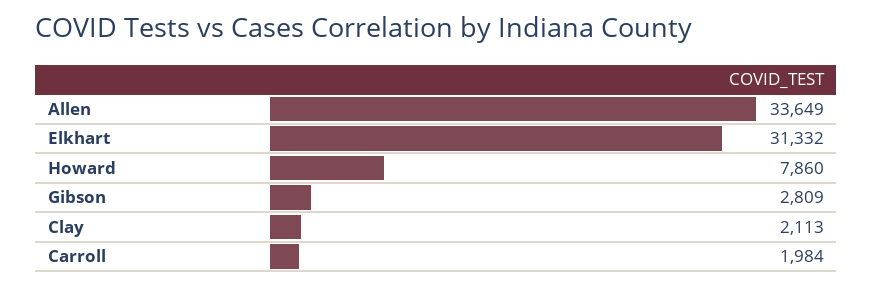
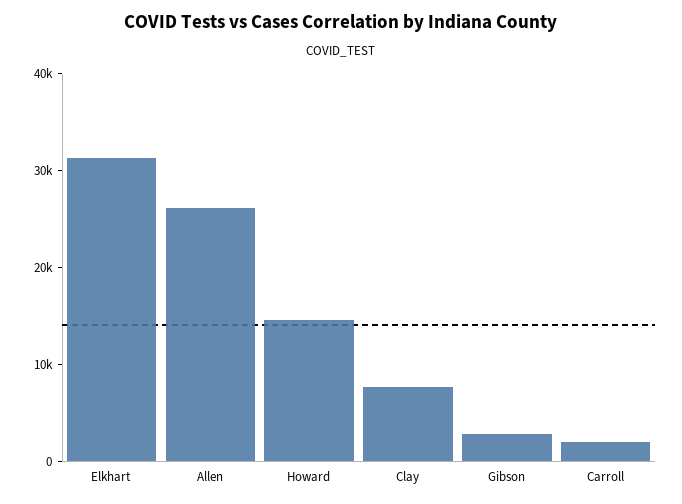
  {
-   "Allen": 33649,
+   "Allen": 26000,
    "Elkhart": 31332,
-   "Howard": 7860,
+   "Howard": 14000,
    "Gibson": 2809,
-   "Clay": 2113,
+   "Clay": 8000,
    "Carroll": 1984
  }

